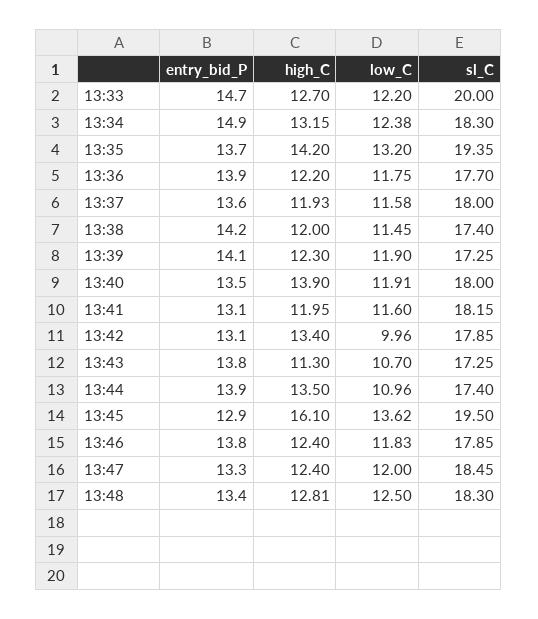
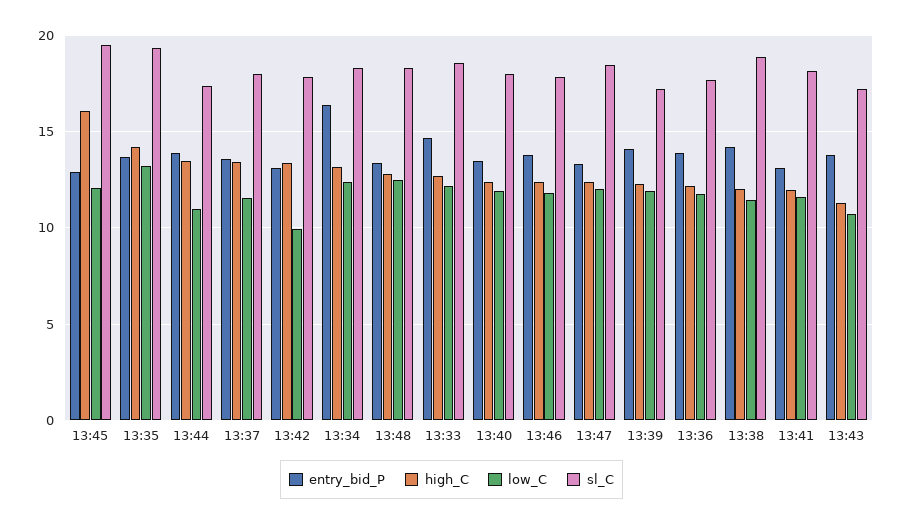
  {
    "entry_bid_P": {
      "13:33": 14.7,
-     "13:34": 14.9,
+     "13:34": 16.5,
      "13:35": 13.7,
      "13:36": 13.9,
      "13:37": 13.6,
      "13:38": 14.2,
      "13:39": 14.1,
      "13:40": 13.5,
      "13:41": 13.1,
      "13:42": 13.1,
      "13:43": 13.8,
      "13:44": 13.9,
      "13:45": 12.9,
      "13:46": 13.8,
      "13:47": 13.3,
      "13:48": 13.4
    },
    "high_C": {
      "13:33": 12.7,
      "13:34": 13.15,
      "13:35": 14.2,
      "13:36": 12.2,
-     "13:37": 11.93,
+     "13:37": 13.5,
      "13:38": 12,
      "13:39": 12.3,
-     "13:40": 13.9,
+     "13:40": 12.5,
      "13:41": 11.95,
      "13:42": 13.4,
      "13:43": 11.3,
      "13:44": 13.5,
      "13:45": 16.1,
      "13:46": 12.4,
      "13:47": 12.4,
      "13:48": 12.81
    },
    "low_C": {
      "13:33": 12.2,
      "13:34": 12.38,
      "13:35": 13.2,
      "13:36": 11.75,
      "13:37": 11.58,
      "13:38": 11.45,
      "13:39": 11.9,
      "13:40": 11.91,
      "13:41": 11.6,
      "13:42": 9.96,
      "13:43": 10.7,
      "13:44": 10.96,
-     "13:45": 13.62,
+     "13:45": 12,
      "13:46": 11.83,
      "13:47": 12,
      "13:48": 12.5
    },
    "sl_C": {
-     "13:33": 20,
+     "13:33": 18.5,
      "13:34": 18.3,
      "13:35": 19.35,
      "13:36": 17.7,
      "13:37": 18,
-     "13:38": 17.4,
+     "13:38": 19,
      "13:39": 17.25,
      "13:40": 18,
      "13:41": 18.15,
      "13:42": 17.85,
      "13:43": 17.25,
      "13:44": 17.4,
      "13:45": 19.5,
      "13:46": 17.85,
      "13:47": 18.45,
      "13:48": 18.3
    }
  }

